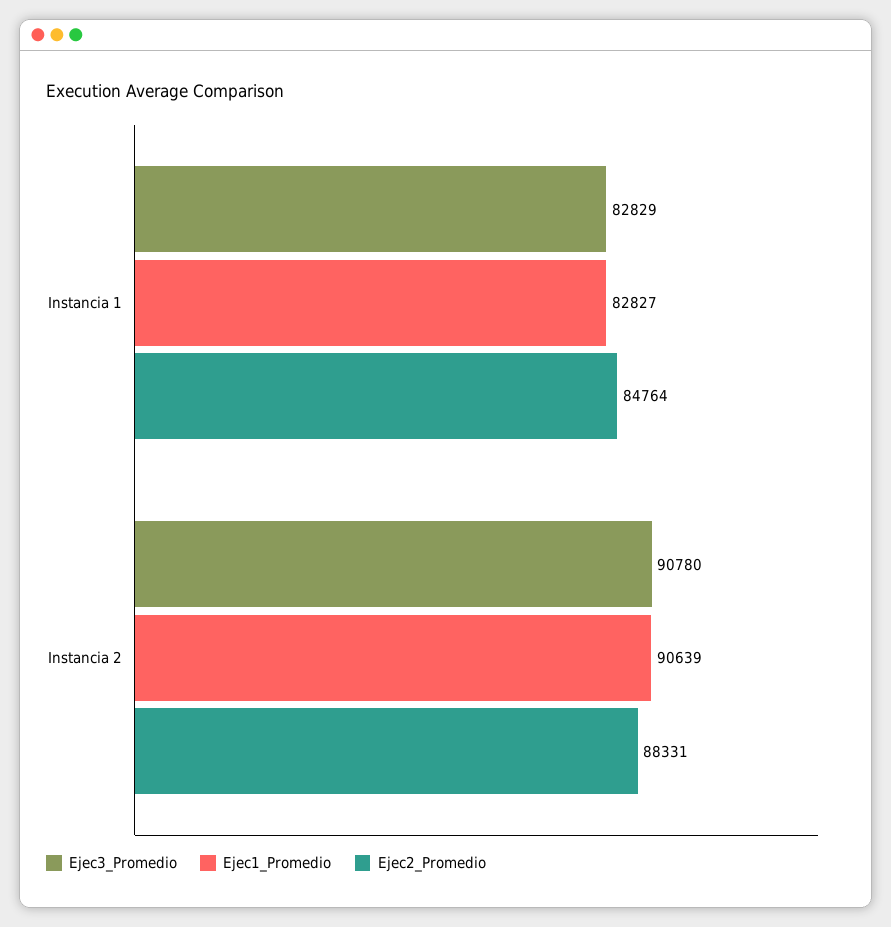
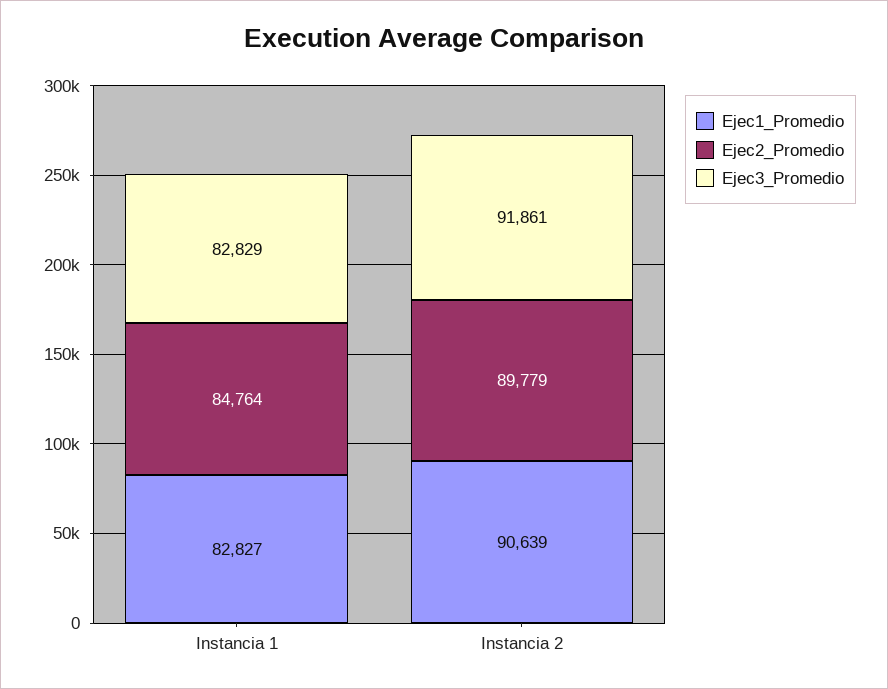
  {
    "Ejec3_Promedio": {
      "Instancia 1": 82829,
-     "Instancia 2": 90780
+     "Instancia 2": 91861
    },
    "Ejec1_Promedio": {
      "Instancia 1": 82827,
      "Instancia 2": 90639
    },
    "Ejec2_Promedio": {
      "Instancia 1": 84764,
-     "Instancia 2": 88331
+     "Instancia 2": 89779
    }
  }

